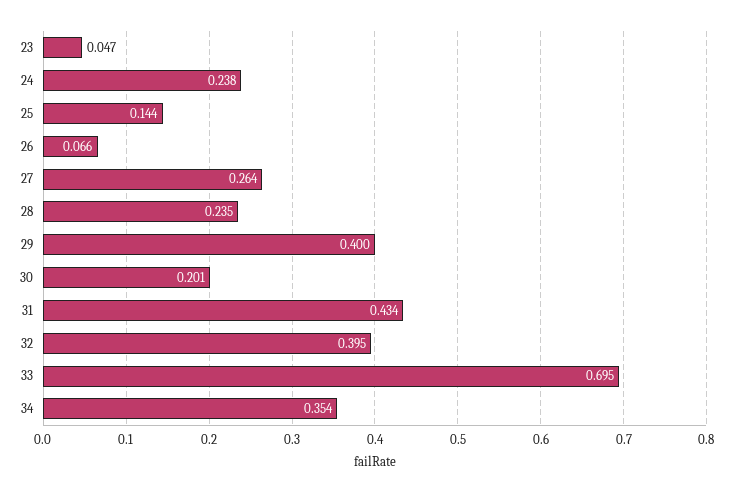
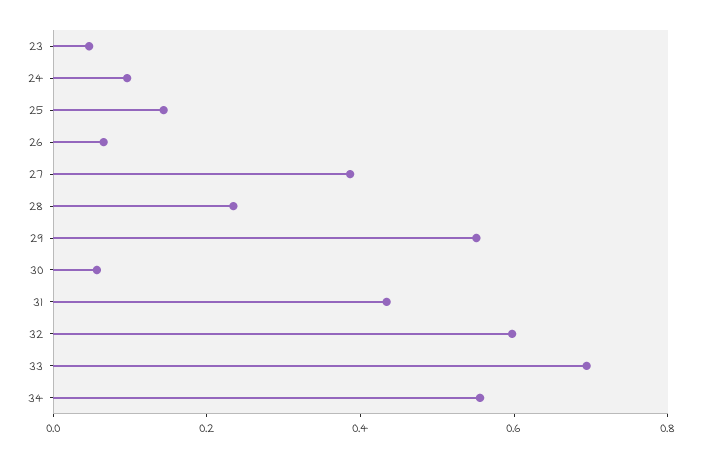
  {
    "23": 0.047,
-   "24": 0.238,
+   "24": 0.1,
    "25": 0.144,
    "26": 0.066,
-   "27": 0.264,
+   "27": 0.4,
    "28": 0.235,
-   "29": 0.4,
+   "29": 0.55,
-   "30": 0.201,
+   "30": 0.05,
    "31": 0.434,
-   "32": 0.395,
+   "32": 0.6,
    "33": 0.695,
-   "34": 0.354
+   "34": 0.55
  }

